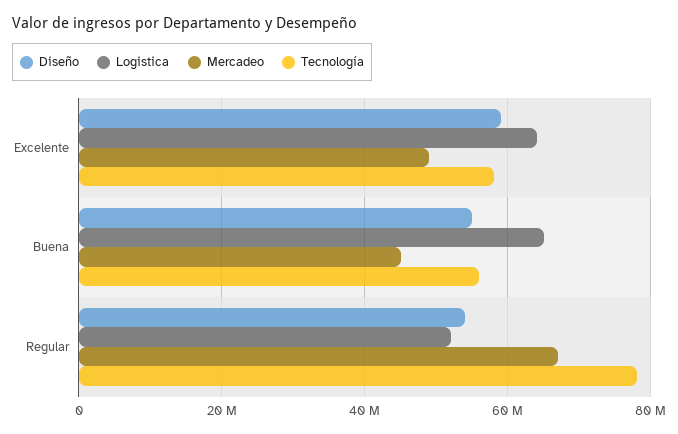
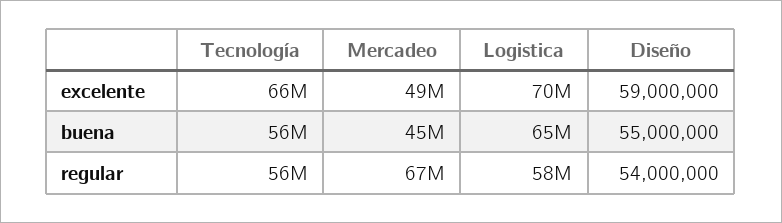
  {
    "Diseño": {
      "Excelente": 59000000,
      "Buena": 55000000,
      "Regular": 54000000
    },
    "Logistica": {
-     "Excelente": 64000000,
+     "Excelente": 70000000,
      "Buena": 65000000,
-     "Regular": 52000000
+     "Regular": 58000000
    },
    "Mercadeo": {
      "Excelente": 49000000,
      "Buena": 45000000,
      "Regular": 67000000
    },
    "Tecnología": {
-     "Excelente": 58000000,
+     "Excelente": 66000000,
      "Buena": 56000000,
-     "Regular": 78000000
+     "Regular": 56000000
    }
  }

